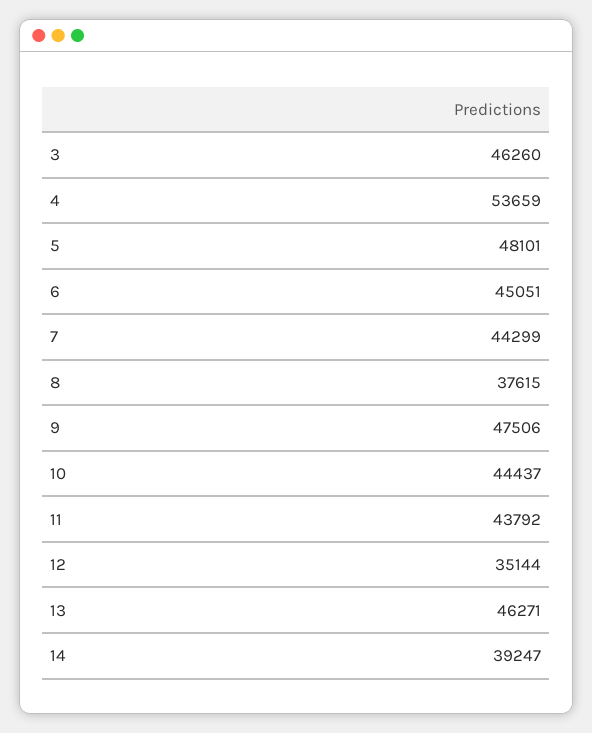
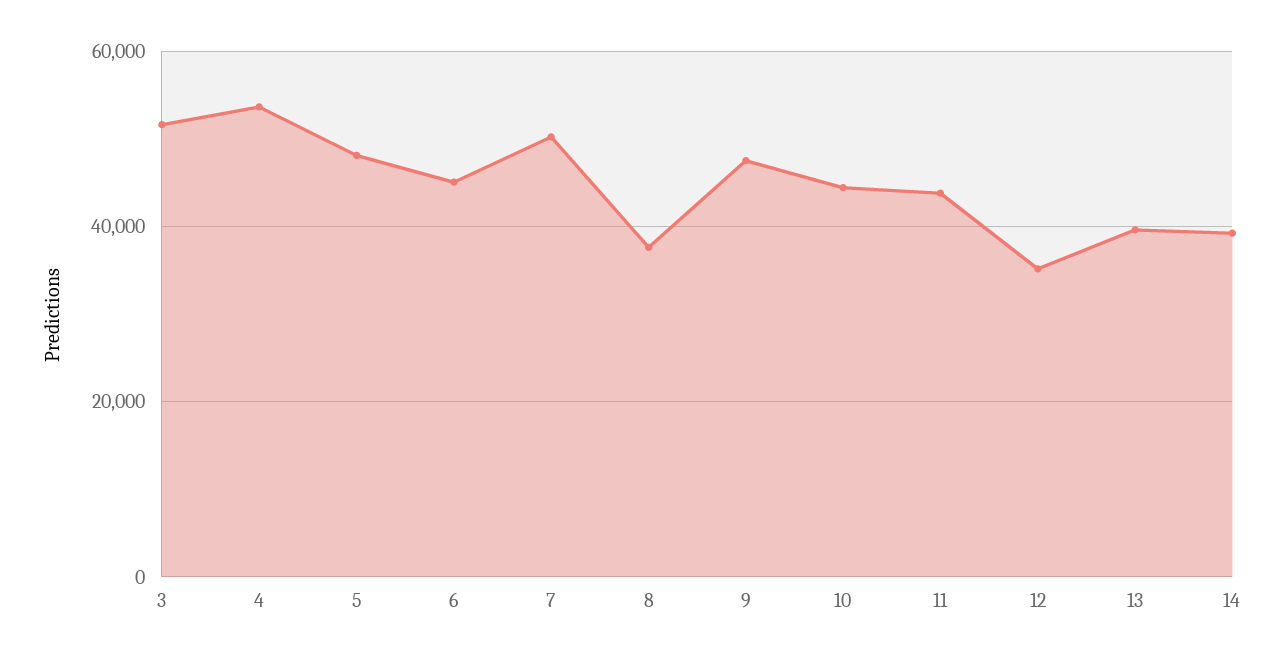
  {
-   "3": 46260,
+   "3": 52000,
    "4": 53659,
    "5": 48101,
    "6": 45051,
-   "7": 44299,
+   "7": 50000,
    "8": 37615,
    "9": 47506,
    "10": 44437,
    "11": 43792,
    "12": 35144,
-   "13": 46271,
+   "13": 40000,
    "14": 39247
  }

